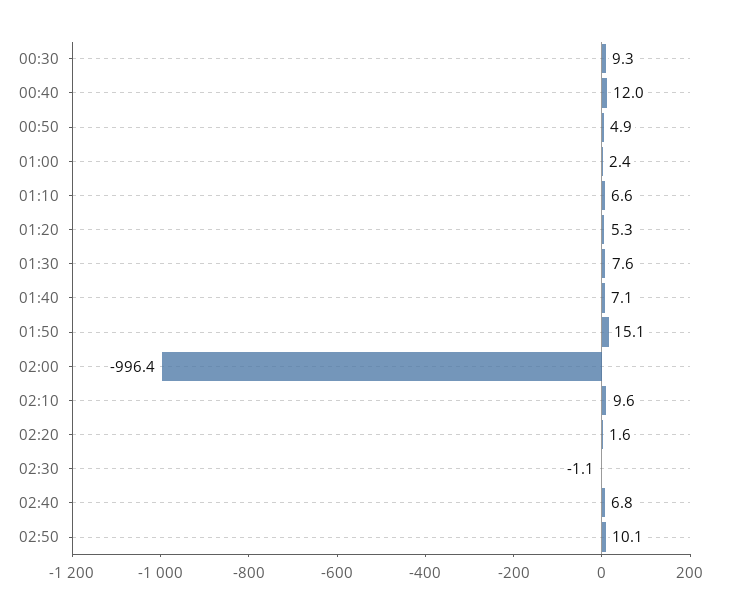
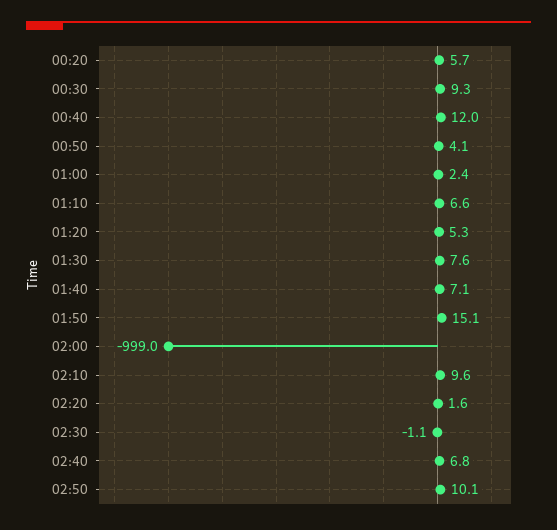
  {
    "00:30": 9.3,
    "00:40": 12,
-   "00:50": 4.9,
+   "00:50": 4.1,
    "01:00": 2.4,
    "01:10": 6.6,
    "01:20": 5.3,
    "01:30": 7.6,
    "01:40": 7.1,
    "01:50": 15.1,
-   "02:00": -996.4,
+   "02:00": -999,
    "02:10": 9.6,
    "02:20": 1.6,
    "02:30": -1.1,
    "02:40": 6.8,
-   "02:50": 10.1
+   "02:50": 10.1,
+   "00:20": 5.7
  }

